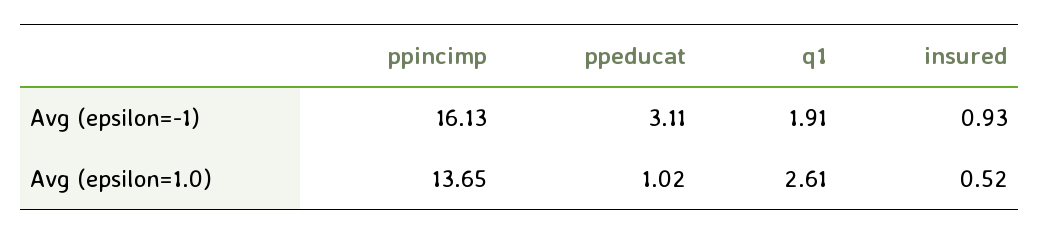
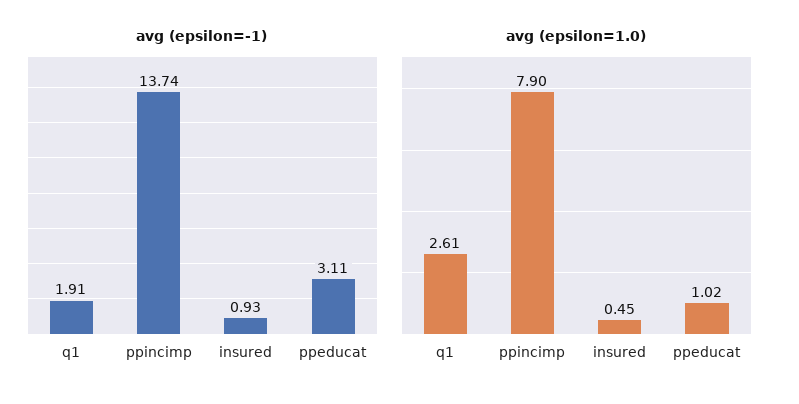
  {
    "Avg (epsilon=-1)": {
-     "ppincimp": 16.13,
+     "ppincimp": 13.74,
      "ppeducat": 3.11,
      "q1": 1.91,
      "insured": 0.93
    },
    "Avg (epsilon=1.0)": {
-     "ppincimp": 13.65,
+     "ppincimp": 7.9,
      "ppeducat": 1.02,
      "q1": 2.61,
-     "insured": 0.52
+     "insured": 0.45
    }
  }

